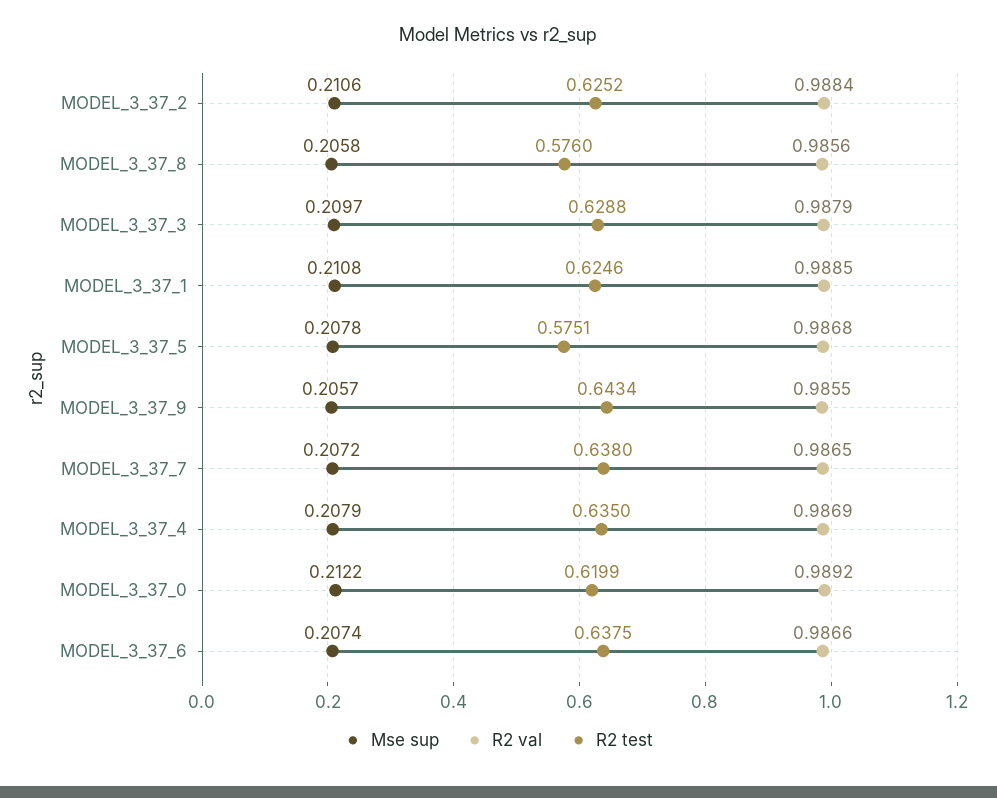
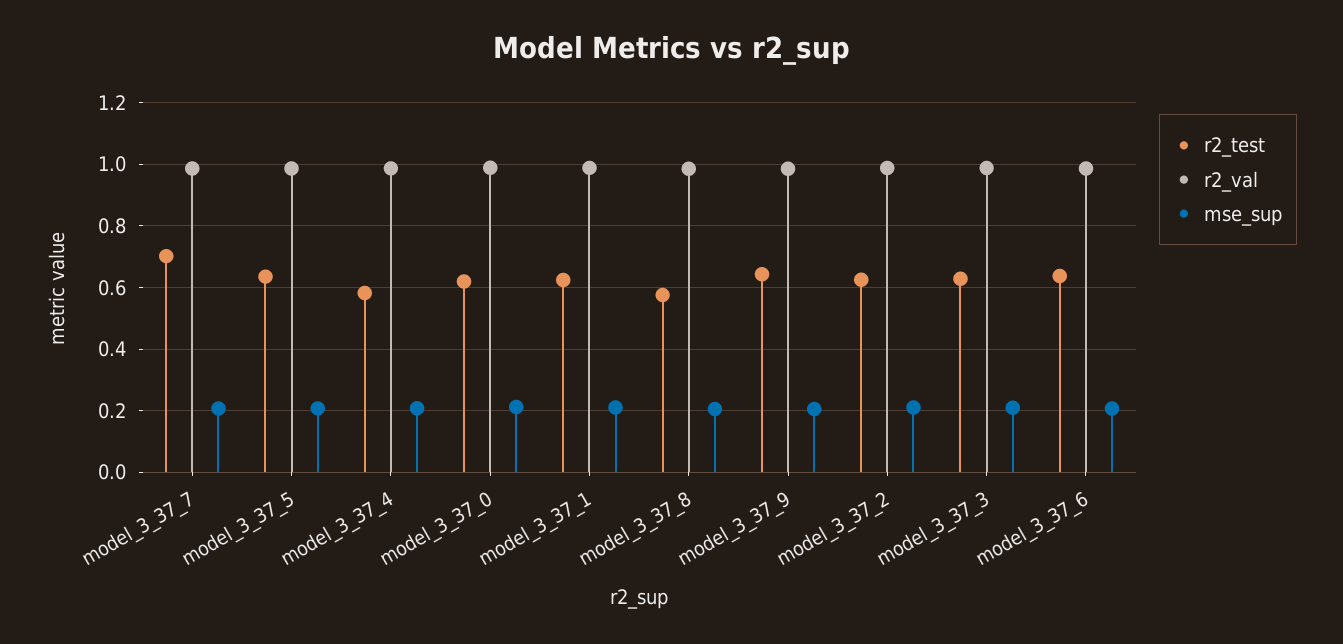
  {
    "Mse sup": {
      "MODEL_3_37_2": 0.2106,
      "MODEL_3_37_8": 0.2058,
      "MODEL_3_37_3": 0.2097,
      "MODEL_3_37_1": 0.2108,
      "MODEL_3_37_5": 0.2078,
      "MODEL_3_37_9": 0.2057,
      "MODEL_3_37_7": 0.2072,
      "MODEL_3_37_4": 0.2079,
      "MODEL_3_37_0": 0.2122,
      "MODEL_3_37_6": 0.2074
    },
    "R2 val": {
      "MODEL_3_37_2": 0.9884,
      "MODEL_3_37_8": 0.9856,
      "MODEL_3_37_3": 0.9879,
      "MODEL_3_37_1": 0.9885,
      "MODEL_3_37_5": 0.9868,
      "MODEL_3_37_9": 0.9855,
      "MODEL_3_37_7": 0.9865,
      "MODEL_3_37_4": 0.9869,
      "MODEL_3_37_0": 0.9892,
      "MODEL_3_37_6": 0.9866
    },
    "R2 test": {
      "MODEL_3_37_2": 0.6252,
      "MODEL_3_37_8": 0.576,
      "MODEL_3_37_3": 0.6288,
      "MODEL_3_37_1": 0.6246,
-     "MODEL_3_37_5": 0.5751,
+     "MODEL_3_37_5": 0.64,
      "MODEL_3_37_9": 0.6434,
-     "MODEL_3_37_7": 0.638,
+     "MODEL_3_37_7": 0.7,
-     "MODEL_3_37_4": 0.635,
+     "MODEL_3_37_4": 0.58,
      "MODEL_3_37_0": 0.6199,
      "MODEL_3_37_6": 0.6375
    }
  }

